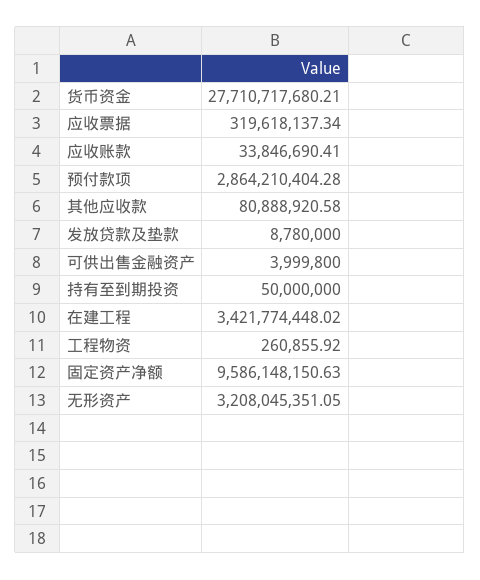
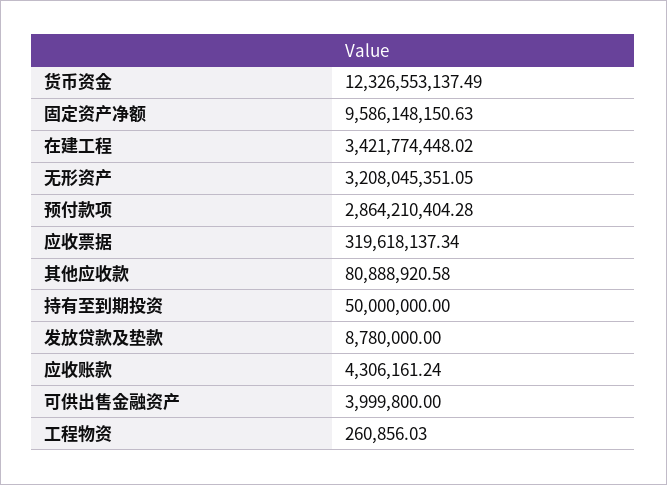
  {
-   "货币资金": 27710717680.21,
+   "货币资金": 12326553137.49,
    "应收票据": 319618137.34,
-   "应收账款": 33846690.41,
+   "应收账款": 4306161.24,
    "预付款项": 2864210404.28,
    "其他应收款": 80888920.58,
    "发放贷款及垫款": 8780000,
    "可供出售金融资产": 3999800,
    "持有至到期投资": 50000000,
    "在建工程": 3421774448.02,
-   "工程物资": 260855.92,
+   "工程物资": 260856.03,
    "固定资产净额": 9586148150.63,
    "无形资产": 3208045351.05
  }

